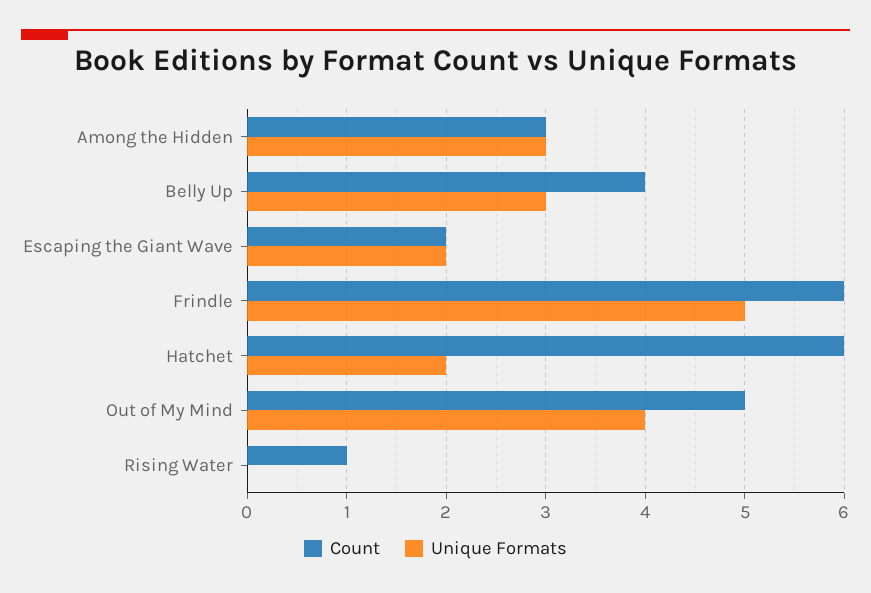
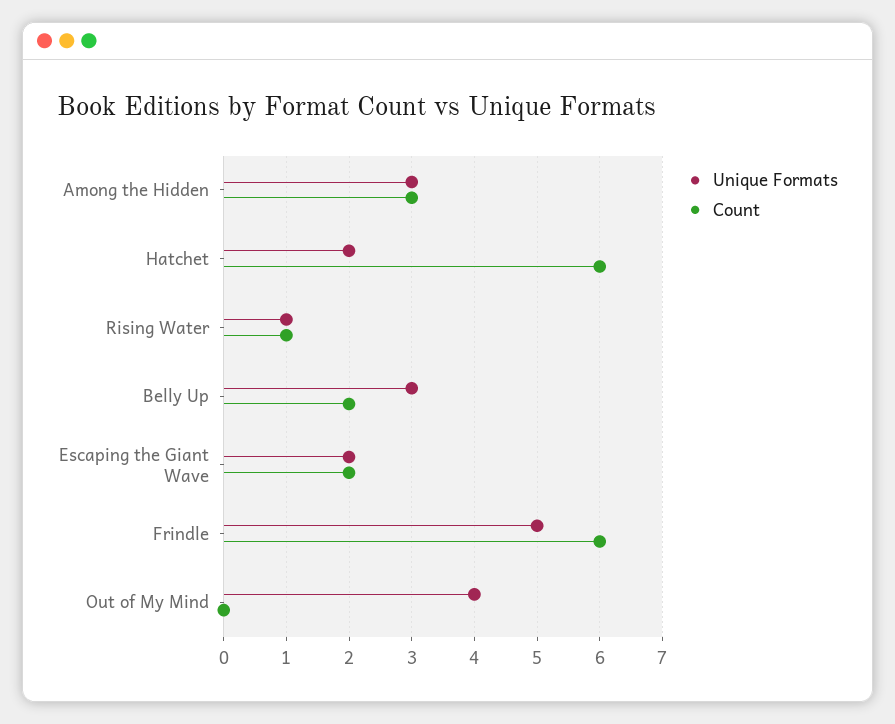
  {
    "Count": {
      "Among the Hidden": 3,
-     "Belly Up": 4,
+     "Belly Up": 2,
      "Escaping the Giant Wave": 2,
      "Frindle": 6,
      "Hatchet": 6,
-     "Out of My Mind": 5,
+     "Out of My Mind": 0,
      "Rising Water": 1
    },
    "Unique Formats": {
      "Among the Hidden": 3,
      "Belly Up": 3,
      "Escaping the Giant Wave": 2,
      "Frindle": 5,
      "Hatchet": 2,
      "Out of My Mind": 4,
-     "Rising Water": 0
+     "Rising Water": 1
    }
  }

